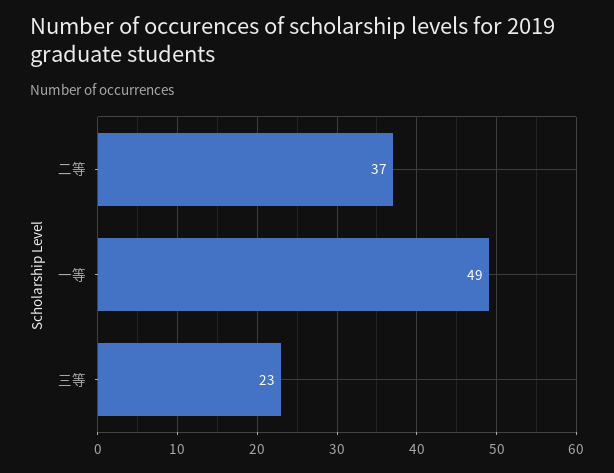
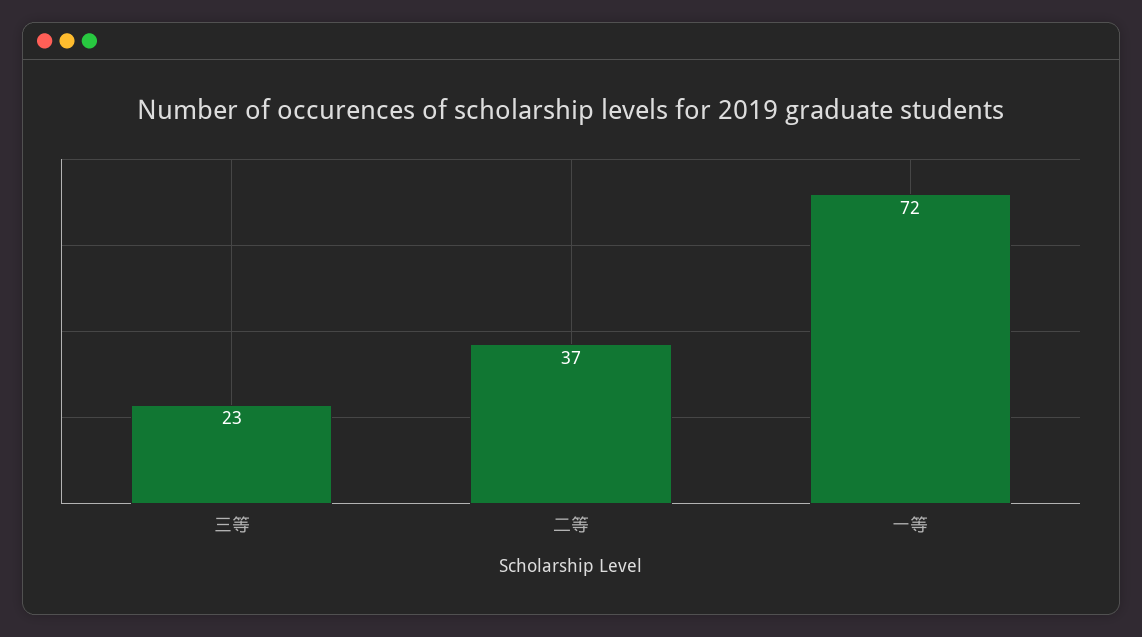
  {
    "二等": 37,
-   "一等": 49,
+   "一等": 72,
    "三等": 23
  }

